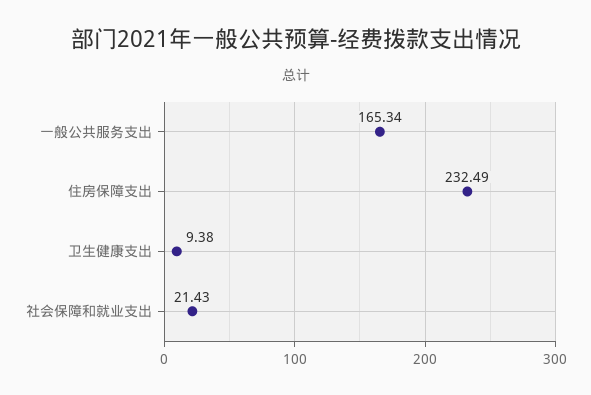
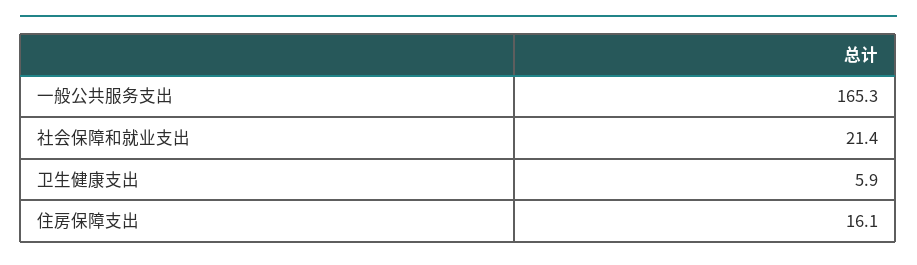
  {
    "一般公共服务支出": 165.34,
-   "住房保障支出": 232.49,
+   "住房保障支出": 16.1,
-   "卫生健康支出": 9.38,
+   "卫生健康支出": 5.9,
    "社会保障和就业支出": 21.43
  }

